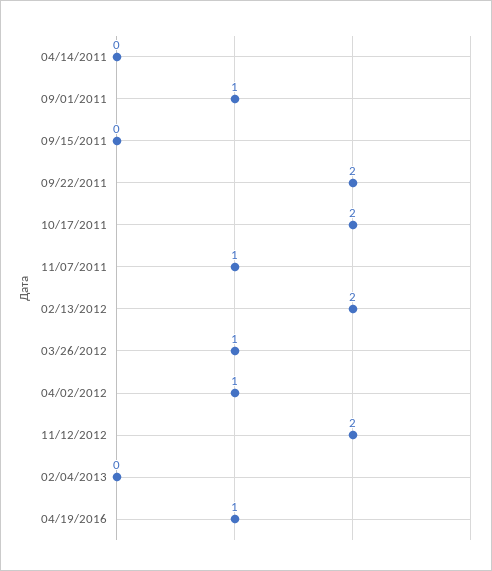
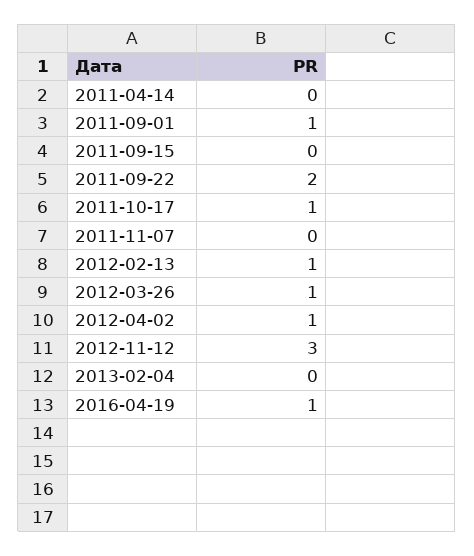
  {
    "04/14/2011": 0,
    "09/01/2011": 1,
    "09/15/2011": 0,
    "09/22/2011": 2,
-   "10/17/2011": 2,
+   "10/17/2011": 1,
-   "11/07/2011": 1,
+   "11/07/2011": 0,
-   "02/13/2012": 2,
+   "02/13/2012": 1,
    "03/26/2012": 1,
    "04/02/2012": 1,
-   "11/12/2012": 2,
+   "11/12/2012": 3,
    "02/04/2013": 0,
    "04/19/2016": 1
  }

